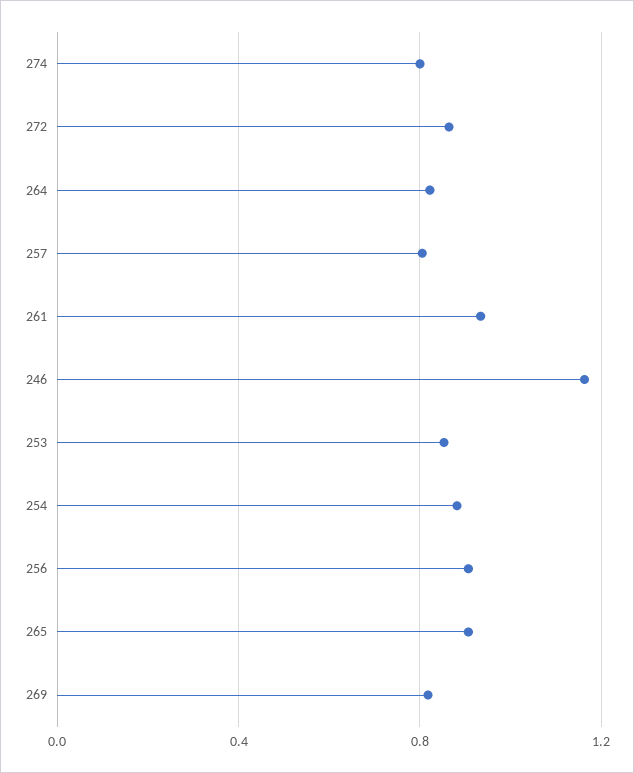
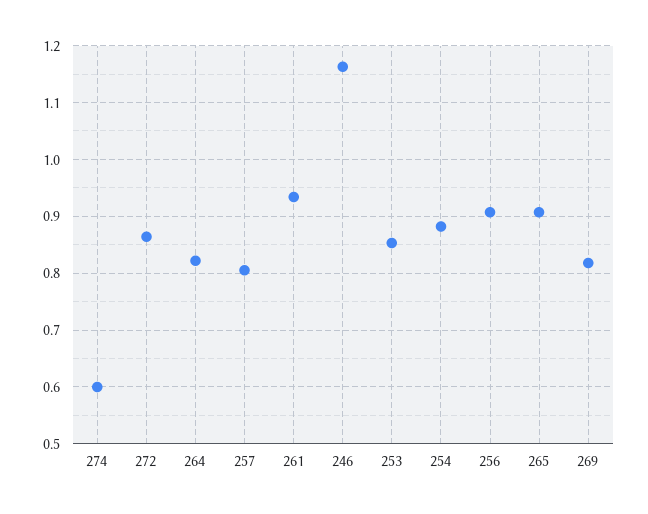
  {
-   "274": 0.8,
+   "274": 0.6,
    "272": 0.86,
    "264": 0.82,
    "257": 0.8,
    "261": 0.94,
    "246": 1.16,
    "253": 0.86,
    "254": 0.88,
    "256": 0.9,
    "265": 0.9,
    "269": 0.82
  }

